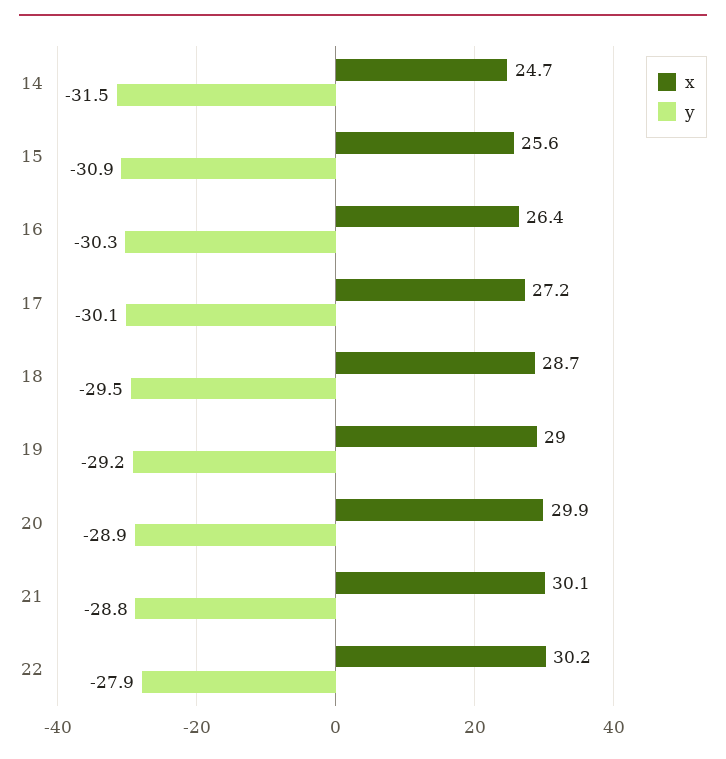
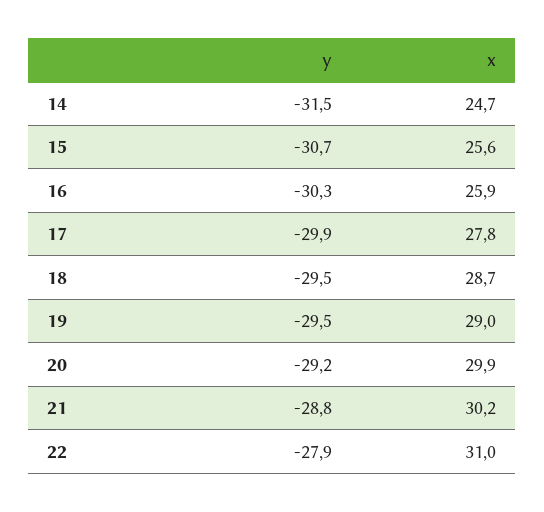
  {
    "x": {
      "14": 24.7,
      "15": 25.6,
-     "16": 26.4,
+     "16": 25.9,
-     "17": 27.2,
+     "17": 27.8,
      "18": 28.7,
      "19": 29,
      "20": 29.9,
-     "21": 30.1,
+     "21": 30.2,
-     "22": 30.2
+     "22": 31
    },
    "y": {
      "14": -31.5,
-     "15": -30.9,
+     "15": -30.7,
      "16": -30.3,
-     "17": -30.1,
+     "17": -29.9,
      "18": -29.5,
-     "19": -29.2,
+     "19": -29.5,
-     "20": -28.9,
+     "20": -29.2,
      "21": -28.8,
      "22": -27.9
    }
  }

